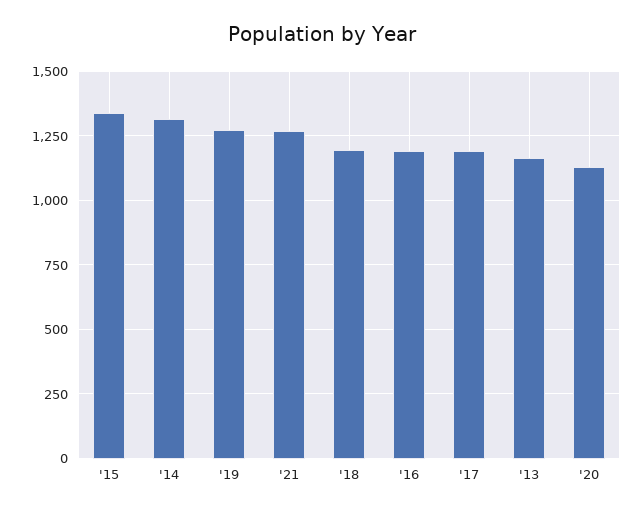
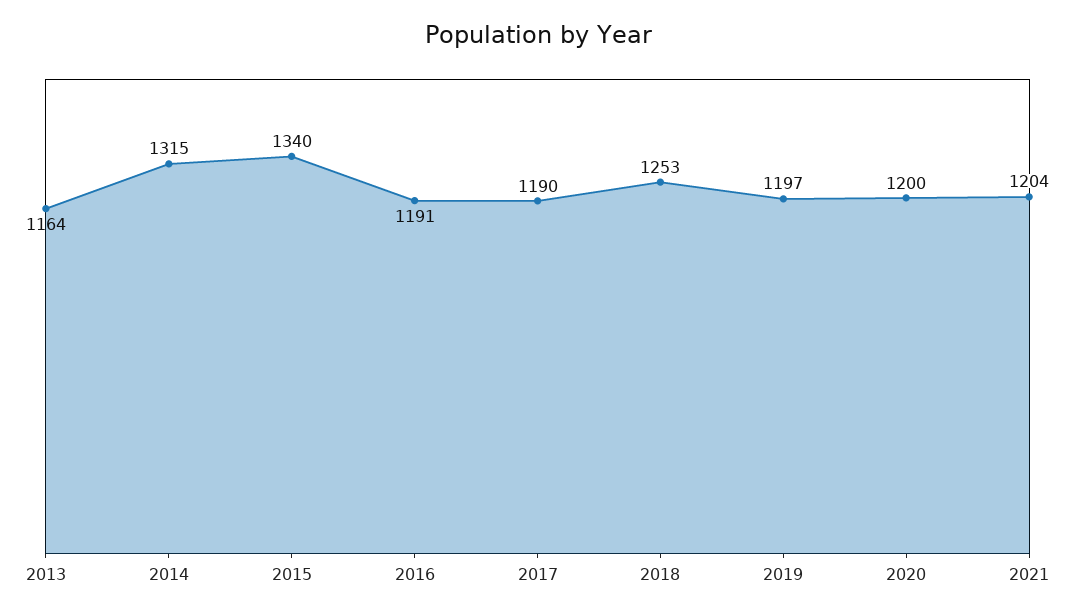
  {
    "'15": 1340,
    "'14": 1315,
-   "'19": 1275,
+   "'19": 1197,
-   "'21": 1275,
+   "'21": 1204,
-   "'18": 1200,
+   "'18": 1253,
    "'16": 1191,
    "'17": 1190,
    "'13": 1164,
-   "'20": 1125
+   "'20": 1200
  }

